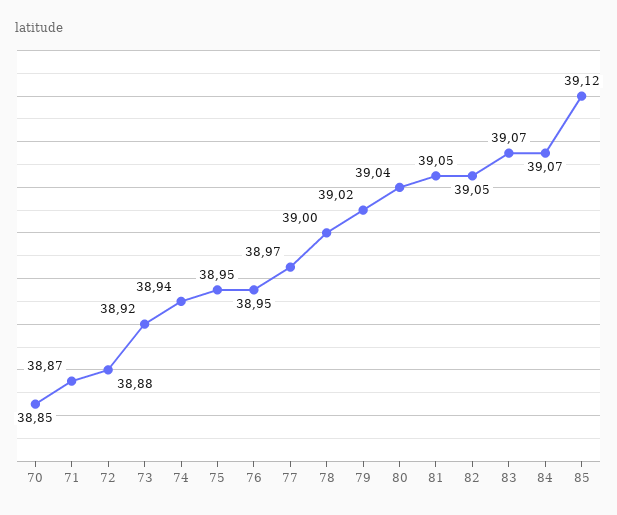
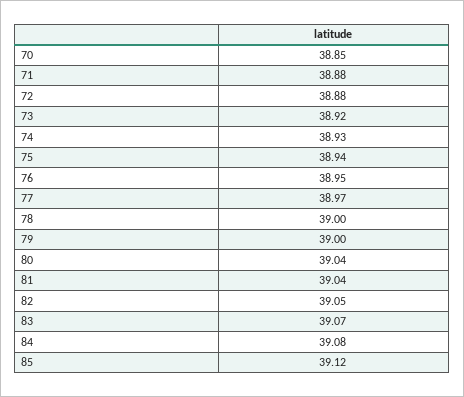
  {
    "70": 38.85,
-   "71": 38.87,
+   "71": 38.88,
    "72": 38.88,
    "73": 38.92,
-   "74": 38.94,
+   "74": 38.93,
-   "75": 38.95,
+   "75": 38.94,
    "76": 38.95,
    "77": 38.97,
    "78": 39,
-   "79": 39.02,
+   "79": 39,
    "80": 39.04,
-   "81": 39.05,
+   "81": 39.04,
    "82": 39.05,
    "83": 39.07,
-   "84": 39.07,
+   "84": 39.08,
    "85": 39.12
  }

